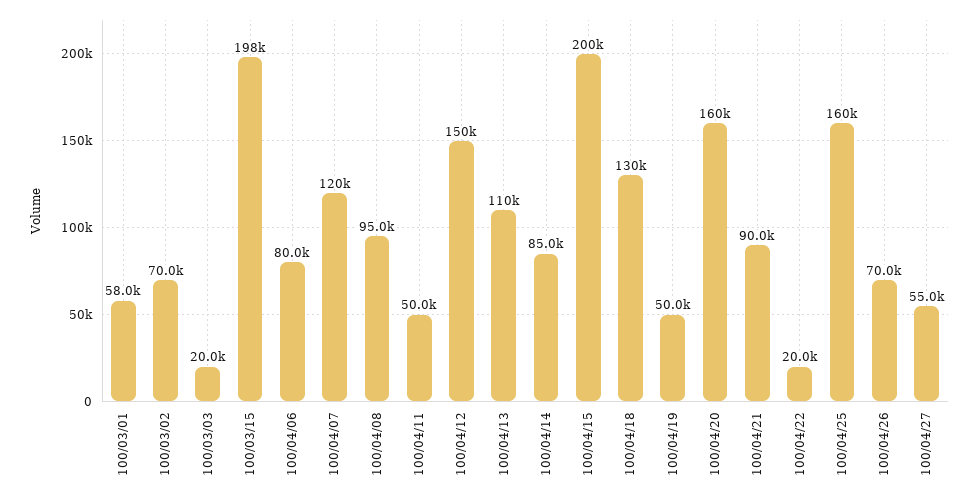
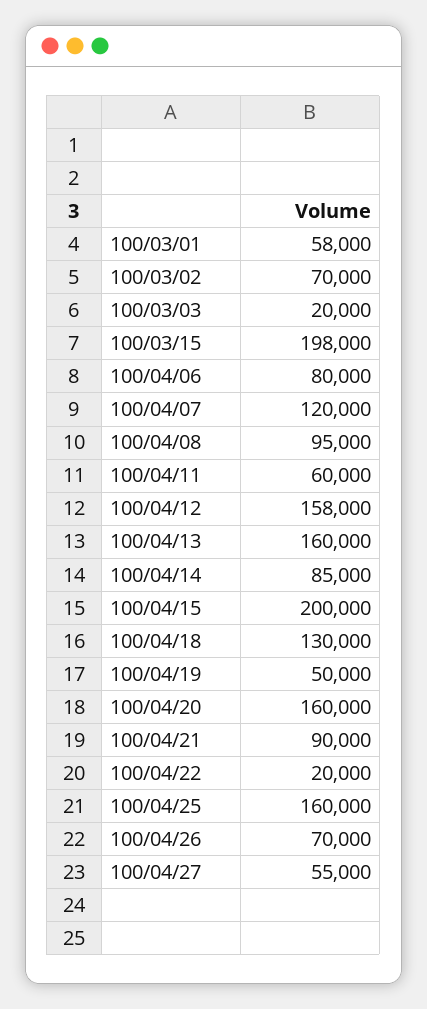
  {
    "100/03/01": 58000,
    "100/03/02": 70000,
    "100/03/03": 20000,
    "100/03/15": 198000,
    "100/04/06": 80000,
    "100/04/07": 120000,
    "100/04/08": 95000,
-   "100/04/11": 50000,
+   "100/04/11": 60000,
-   "100/04/12": 150000,
+   "100/04/12": 158000,
-   "100/04/13": 110000,
+   "100/04/13": 160000,
    "100/04/14": 85000,
    "100/04/15": 200000,
    "100/04/18": 130000,
    "100/04/19": 50000,
    "100/04/20": 160000,
    "100/04/21": 90000,
    "100/04/22": 20000,
    "100/04/25": 160000,
    "100/04/26": 70000,
    "100/04/27": 55000
  }

